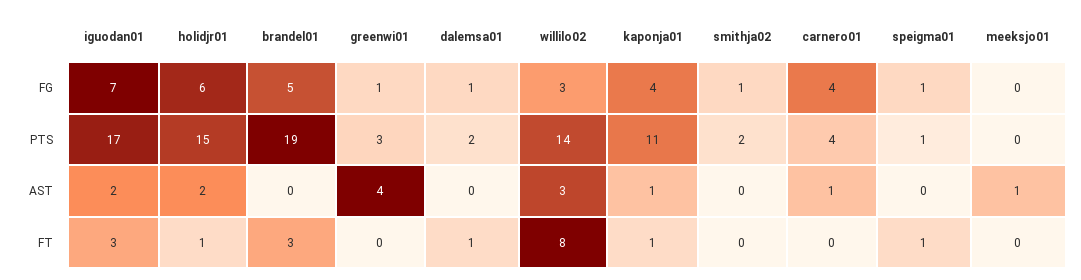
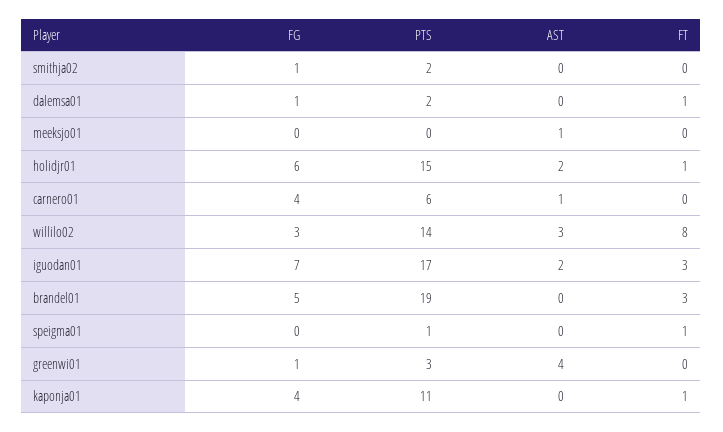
  {
    "iguodan01": {
      "FG": 7,
      "PTS": 17,
      "AST": 2,
      "FT": 3
    },
    "holidjr01": {
      "FG": 6,
      "PTS": 15,
      "AST": 2,
      "FT": 1
    },
    "brandel01": {
      "FG": 5,
      "PTS": 19,
      "AST": 0,
      "FT": 3
    },
    "greenwi01": {
      "FG": 1,
      "PTS": 3,
      "AST": 4,
      "FT": 0
    },
    "dalemsa01": {
      "FG": 1,
      "PTS": 2,
      "AST": 0,
      "FT": 1
    },
    "willilo02": {
      "FG": 3,
      "PTS": 14,
      "AST": 3,
      "FT": 8
    },
    "kaponja01": {
      "FG": 4,
      "PTS": 11,
-     "AST": 1,
+     "AST": 0,
      "FT": 1
    },
    "smithja02": {
      "FG": 1,
      "PTS": 2,
      "AST": 0,
      "FT": 0
    },
    "carnero01": {
      "FG": 4,
-     "PTS": 4,
+     "PTS": 6,
      "AST": 1,
      "FT": 0
    },
    "speigma01": {
-     "FG": 1,
+     "FG": 0,
      "PTS": 1,
      "AST": 0,
      "FT": 1
    },
    "meeksjo01": {
      "FG": 0,
      "PTS": 0,
      "AST": 1,
      "FT": 0
    }
  }

